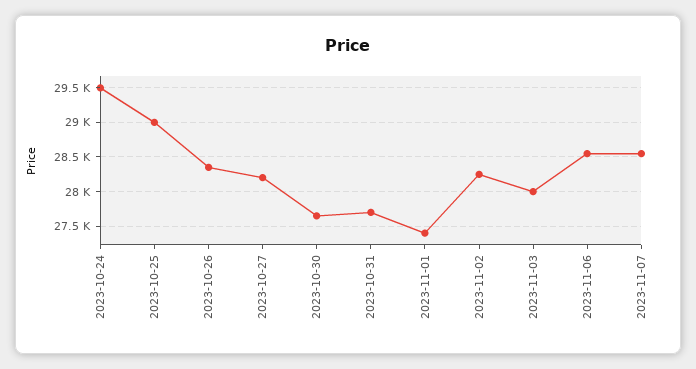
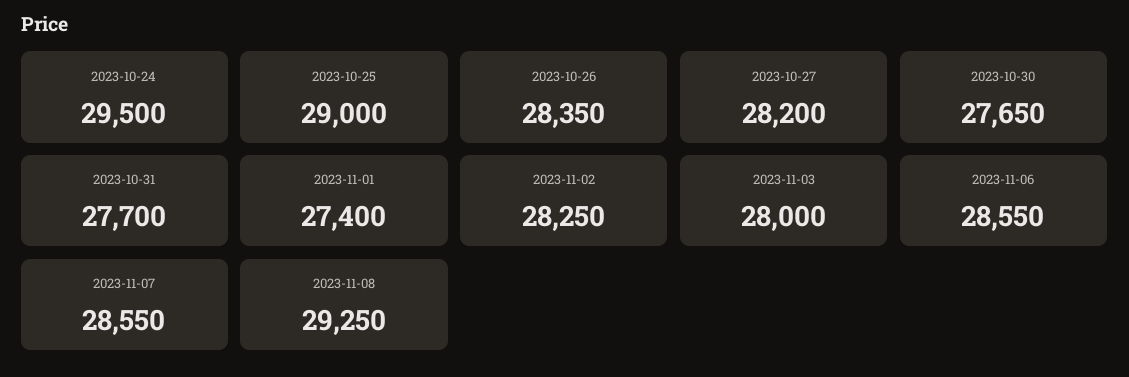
  {
    "2023-10-24": 29500,
    "2023-10-25": 29000,
    "2023-10-26": 28350,
    "2023-10-27": 28200,
    "2023-10-30": 27650,
    "2023-10-31": 27700,
    "2023-11-01": 27400,
    "2023-11-02": 28250,
    "2023-11-03": 28000,
    "2023-11-06": 28550,
-   "2023-11-07": 28550
+   "2023-11-07": 28550,
+   "2023-11-08": 29250
  }

